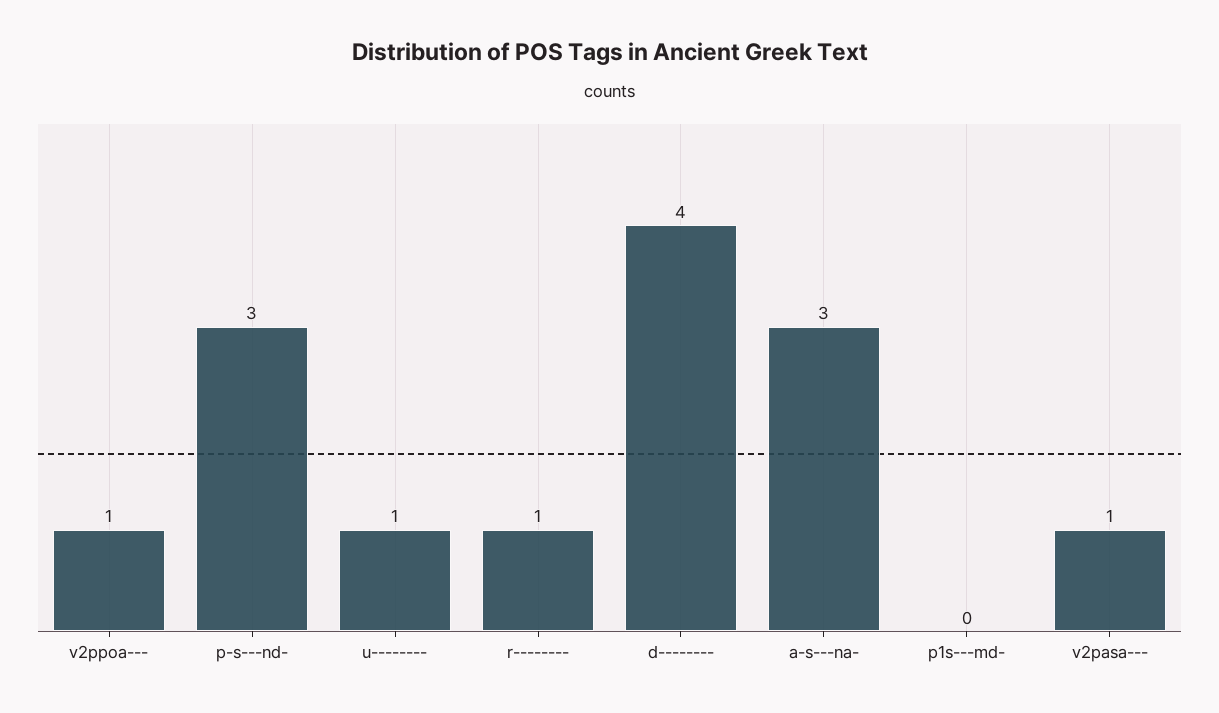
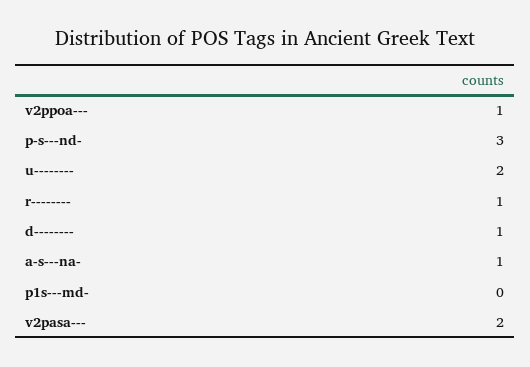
  {
    "v2ppoa---": 1,
    "p-s---nd-": 3,
-   "u--------": 1,
+   "u--------": 2,
    "r--------": 1,
-   "d--------": 4,
+   "d--------": 1,
-   "a-s---na-": 3,
+   "a-s---na-": 1,
    "p1s---md-": 0,
-   "v2pasa---": 1
+   "v2pasa---": 2
  }

